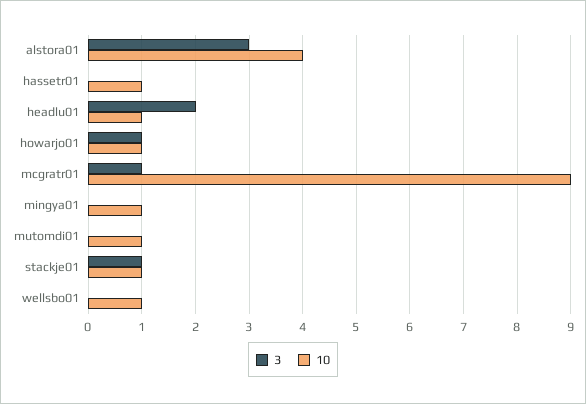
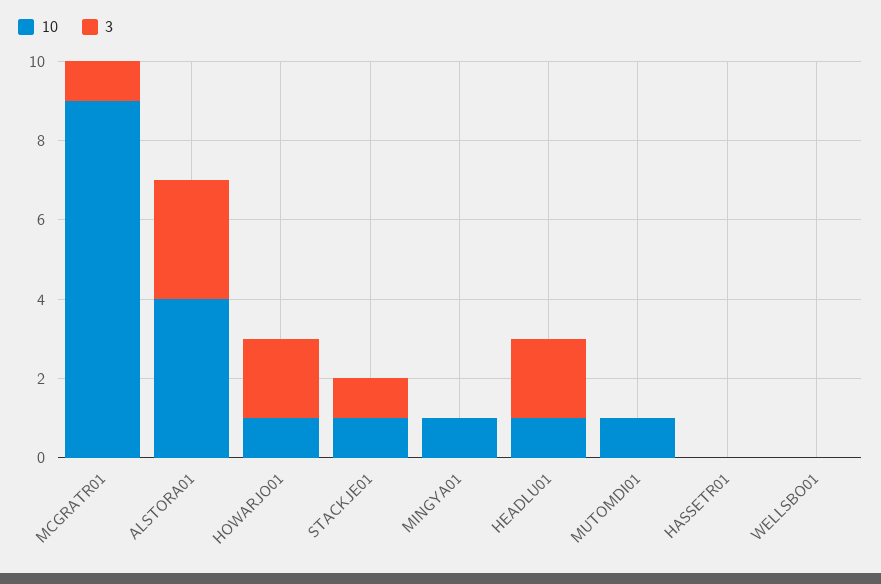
  {
    "3": {
      "alstora01": 3,
      "hassetr01": 0,
      "headlu01": 2,
-     "howarjo01": 1,
+     "howarjo01": 2,
      "mcgratr01": 1,
      "mingya01": 0,
      "mutomdi01": 0,
      "stackje01": 1,
      "wellsbo01": 0
    },
    "10": {
      "alstora01": 4,
-     "hassetr01": 1,
+     "hassetr01": 0,
      "headlu01": 1,
      "howarjo01": 1,
      "mcgratr01": 9,
      "mingya01": 1,
      "mutomdi01": 1,
      "stackje01": 1,
-     "wellsbo01": 1
+     "wellsbo01": 0
    }
  }

